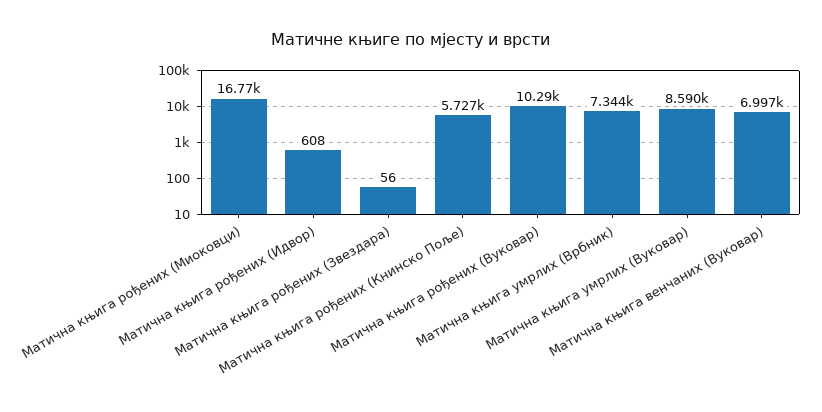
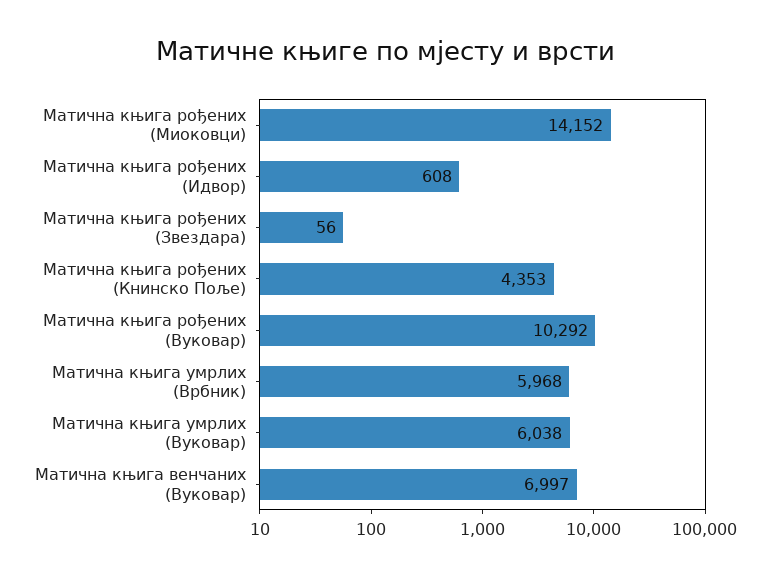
  {
-   "Матична књига рођених (Миоковци)": 16770,
+   "Матична књига рођених (Миоковци)": 14152,
    "Матична књига рођених (Идвор)": 608,
    "Матична књига рођених (Звездара)": 56,
-   "Матична књига рођених (Книнско Поље)": 5727,
+   "Матична књига рођених (Книнско Поље)": 4353,
    "Матична књига рођених (Вуковар)": 10292,
-   "Матична књига умрлих (Врбник)": 7344,
+   "Матична књига умрлих (Врбник)": 5968,
-   "Матична књига умрлих (Вуковар)": 8590,
+   "Матична књига умрлих (Вуковар)": 6038,
    "Матична књига венчаних (Вуковар)": 6997
  }

